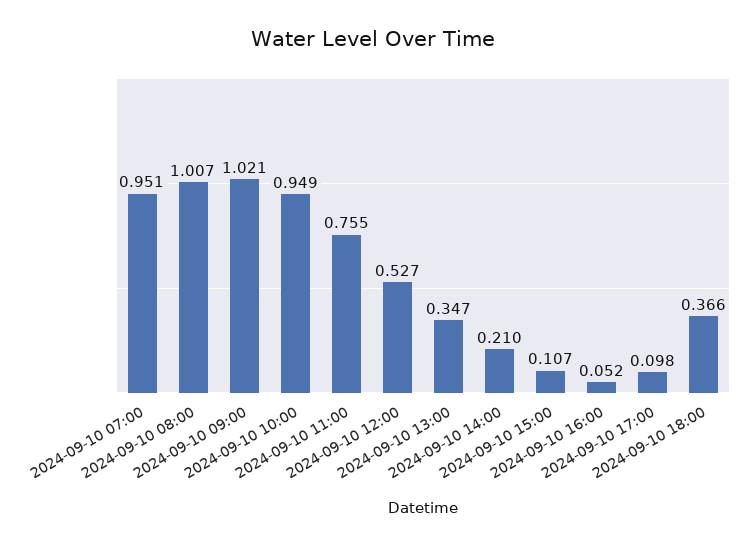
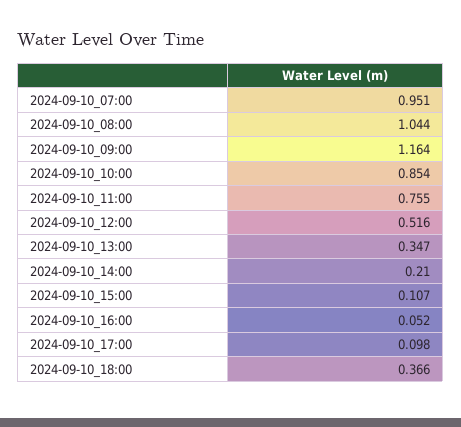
  {
    "2024-09-10 07:00": 0.951,
-   "2024-09-10 08:00": 1.007,
+   "2024-09-10 08:00": 1.044,
-   "2024-09-10 09:00": 1.021,
+   "2024-09-10 09:00": 1.164,
-   "2024-09-10 10:00": 0.949,
+   "2024-09-10 10:00": 0.854,
    "2024-09-10 11:00": 0.755,
-   "2024-09-10 12:00": 0.527,
+   "2024-09-10 12:00": 0.516,
    "2024-09-10 13:00": 0.347,
    "2024-09-10 14:00": 0.21,
    "2024-09-10 15:00": 0.107,
    "2024-09-10 16:00": 0.052,
    "2024-09-10 17:00": 0.098,
    "2024-09-10 18:00": 0.366
  }

